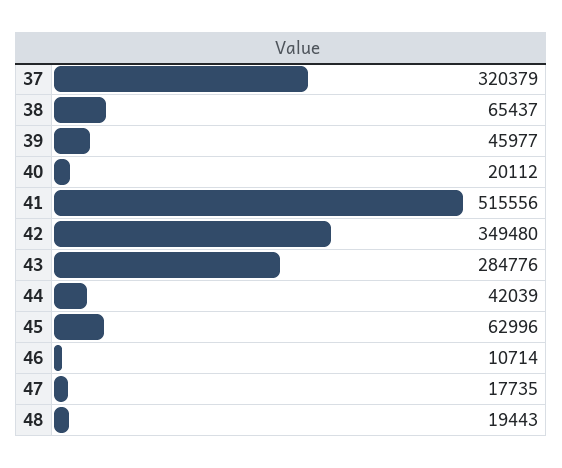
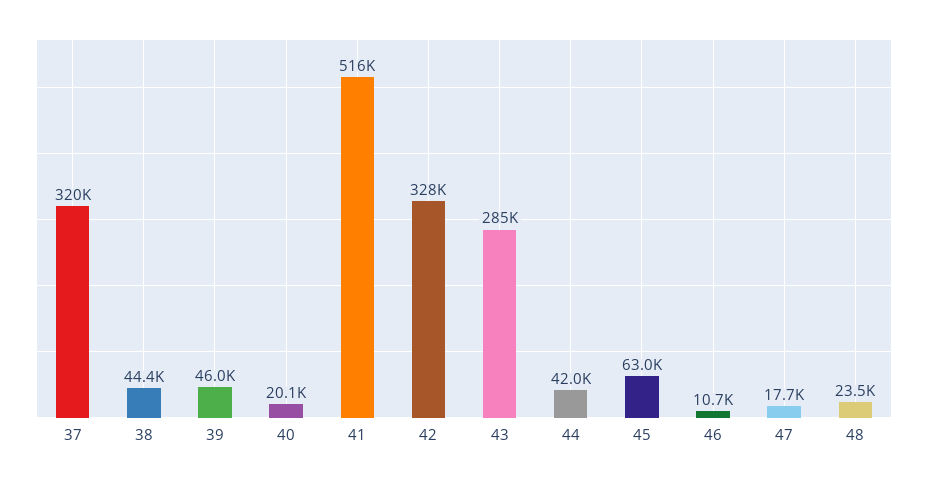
  {
    "37": 320379,
-   "38": 65437,
+   "38": 44400,
    "39": 45977,
    "40": 20112,
    "41": 515556,
-   "42": 349480,
+   "42": 328000,
    "43": 284776,
    "44": 42039,
    "45": 62996,
    "46": 10714,
    "47": 17735,
-   "48": 19443
+   "48": 23500
  }

